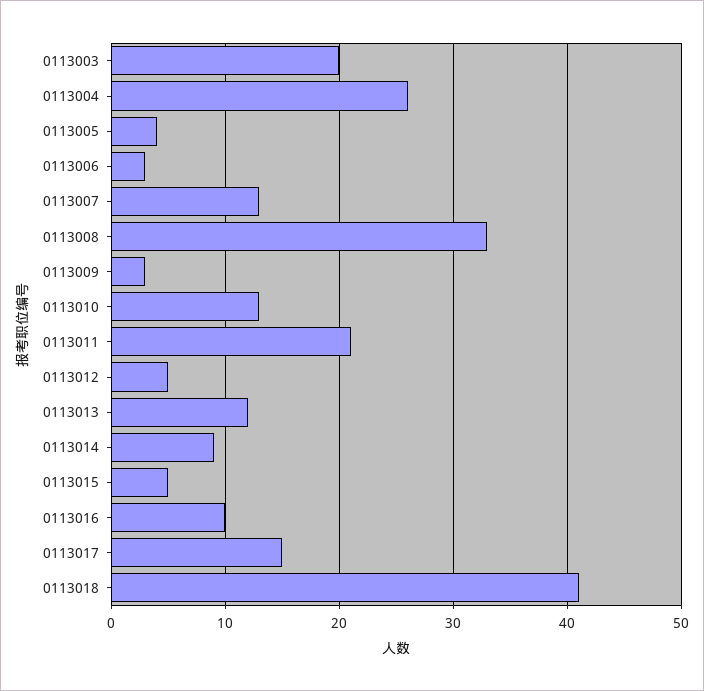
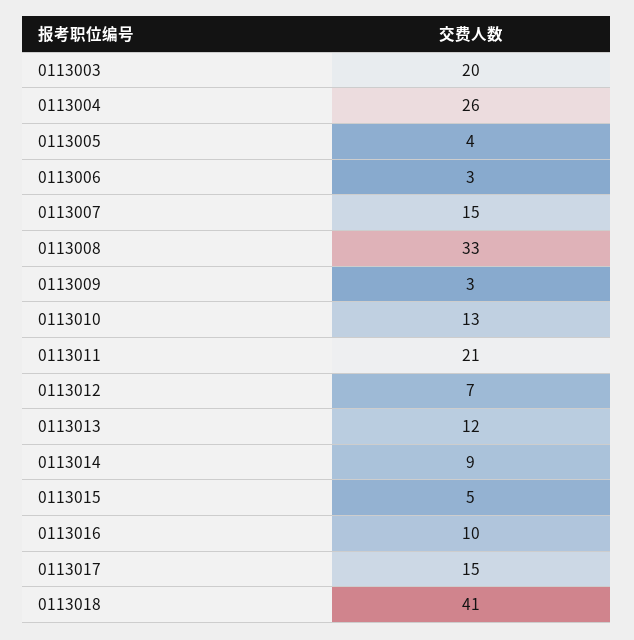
  {
    "0113003": 20,
    "0113004": 26,
    "0113005": 4,
    "0113006": 3,
-   "0113007": 13,
+   "0113007": 15,
    "0113008": 33,
    "0113009": 3,
    "0113010": 13,
    "0113011": 21,
-   "0113012": 5,
+   "0113012": 7,
    "0113013": 12,
    "0113014": 9,
    "0113015": 5,
    "0113016": 10,
    "0113017": 15,
    "0113018": 41
  }

